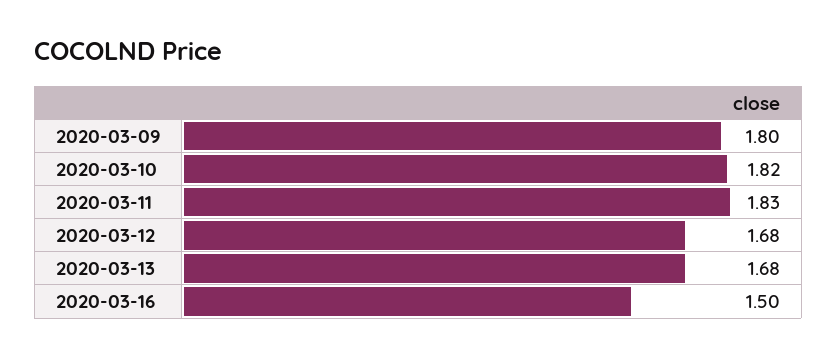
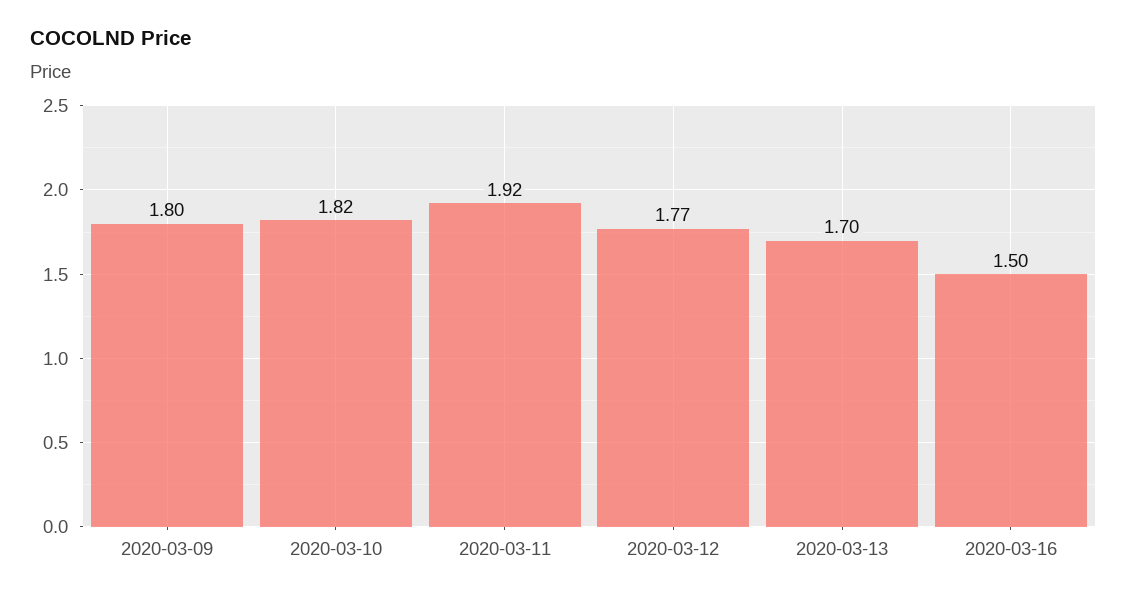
  {
    "2020-03-09": 1.8,
    "2020-03-10": 1.82,
-   "2020-03-11": 1.83,
+   "2020-03-11": 1.92,
-   "2020-03-12": 1.68,
+   "2020-03-12": 1.77,
-   "2020-03-13": 1.68,
+   "2020-03-13": 1.7,
    "2020-03-16": 1.5
  }

